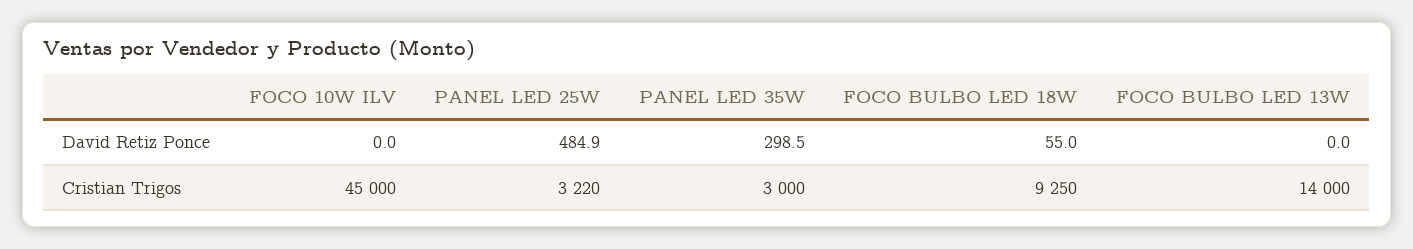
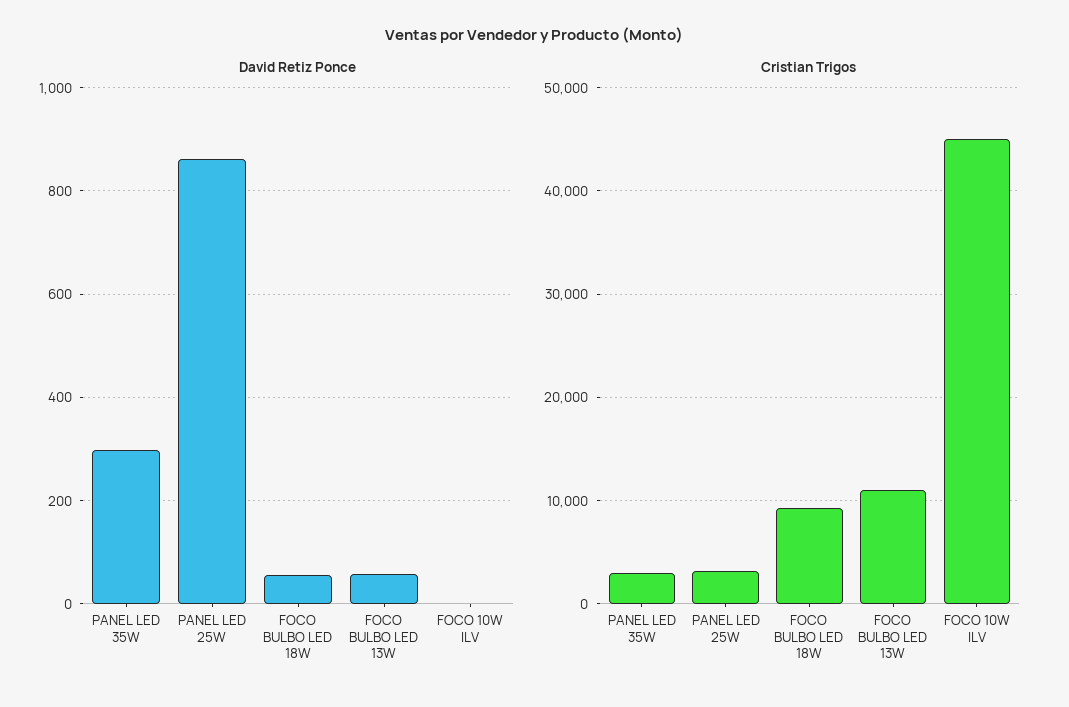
  {
    "David Retiz Ponce": {
      "FOCO 10W ILV": 0,
-     "PANEL LED 25W": 484.9,
+     "PANEL LED 25W": 860,
      "PANEL LED 35W": 298.5,
      "FOCO BULBO LED 18W": 55,
-     "FOCO BULBO LED 13W": 0
+     "FOCO BULBO LED 13W": 60
    },
    "Cristian Trigos": {
      "FOCO 10W ILV": 45000,
      "PANEL LED 25W": 3220,
      "PANEL LED 35W": 3000,
      "FOCO BULBO LED 18W": 9250,
-     "FOCO BULBO LED 13W": 14000
+     "FOCO BULBO LED 13W": 11000
    }
  }

